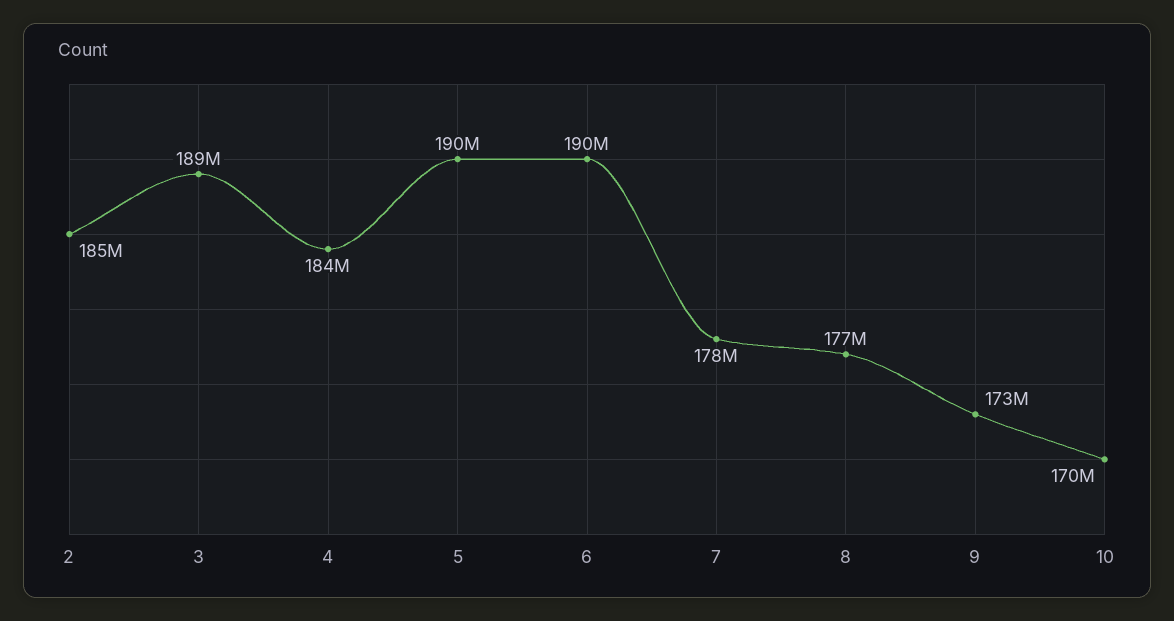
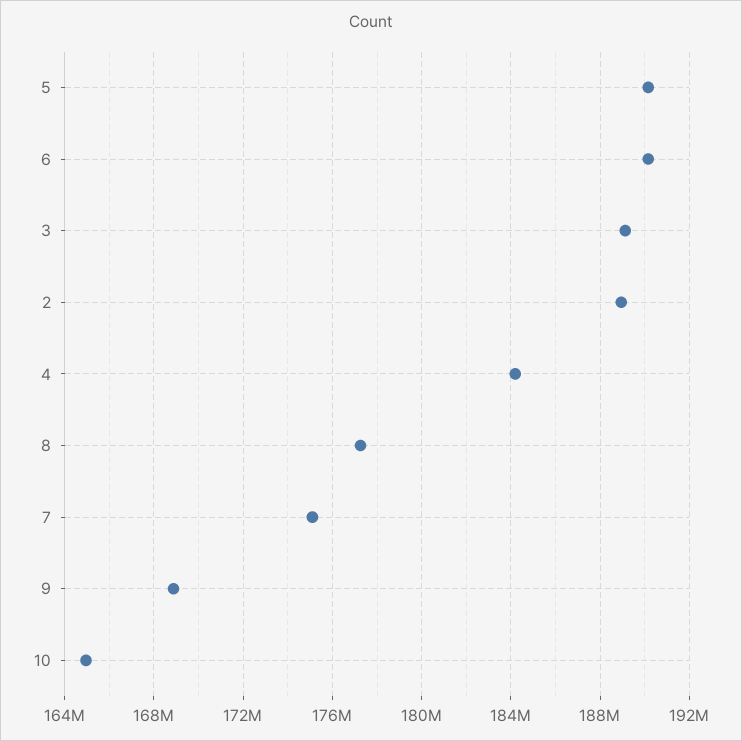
  {
-   "2": 185000000,
+   "2": 189000000,
    "3": 189000000,
    "4": 184000000,
    "5": 190000000,
    "6": 190000000,
-   "7": 178000000,
+   "7": 175000000,
    "8": 177000000,
-   "9": 173000000,
+   "9": 169000000,
-   "10": 170000000
+   "10": 165000000
  }

